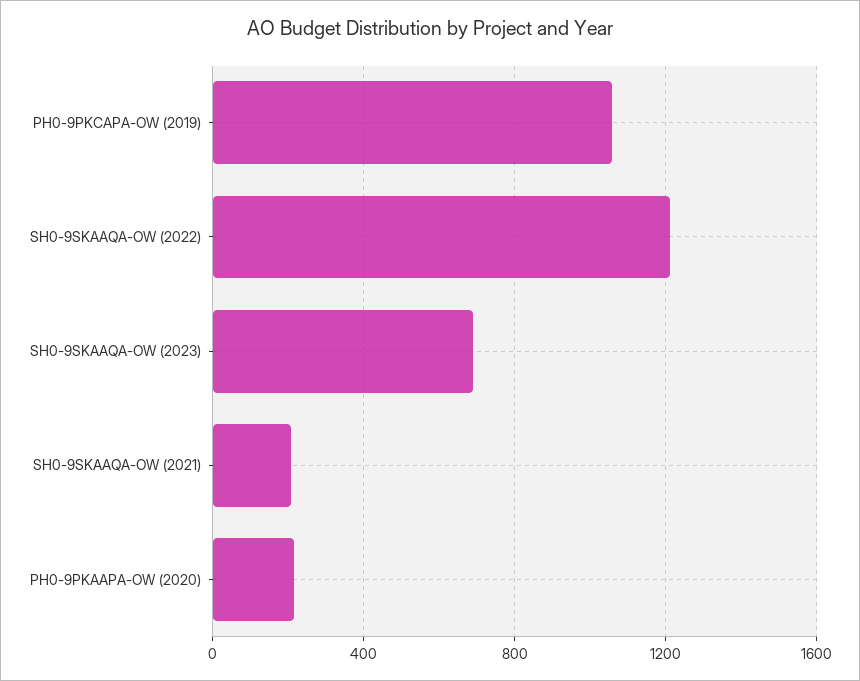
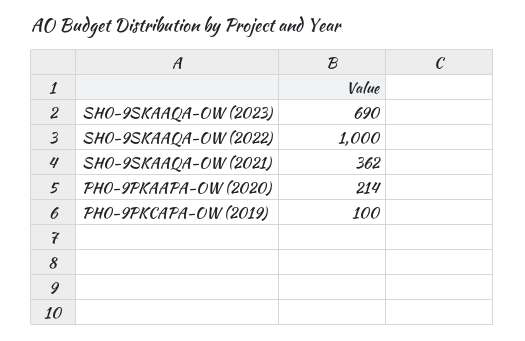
  {
-   "PH0-9PKCAPA-OW (2019)": 1050,
+   "PH0-9PKCAPA-OW (2019)": 100,
-   "SH0-9SKAAQA-OW (2022)": 1200,
+   "SH0-9SKAAQA-OW (2022)": 1000,
    "SH0-9SKAAQA-OW (2023)": 690,
-   "SH0-9SKAAQA-OW (2021)": 200,
+   "SH0-9SKAAQA-OW (2021)": 362,
    "PH0-9PKAAPA-OW (2020)": 214
  }

